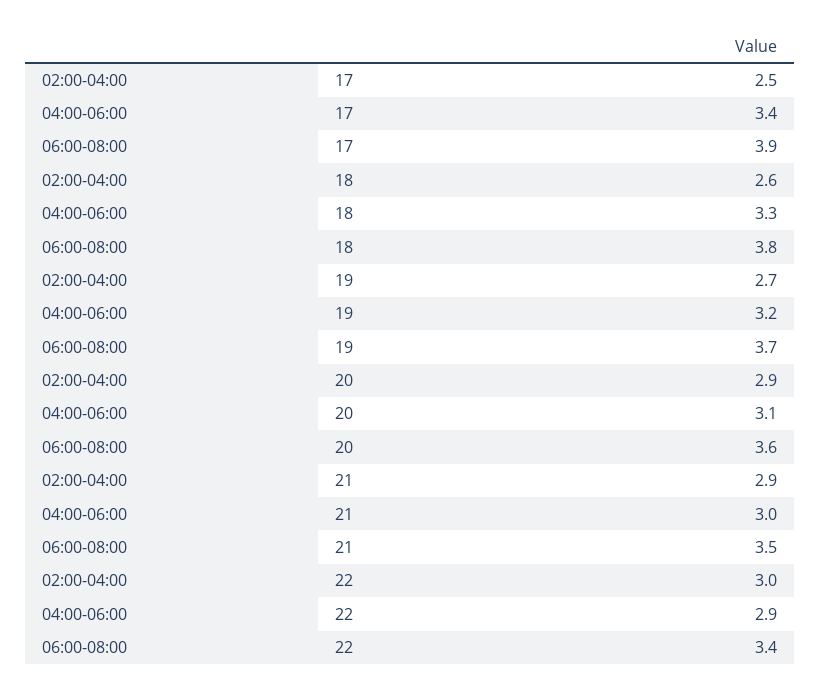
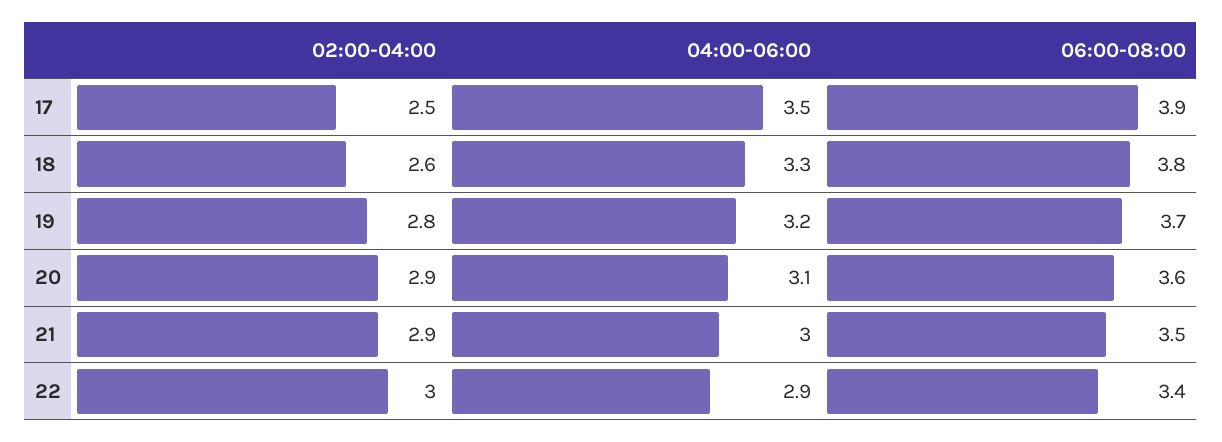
  {
    "02:00-04:00": {
      "17": 2.5,
      "18": 2.6,
-     "19": 2.7,
+     "19": 2.8,
      "20": 2.9,
      "21": 2.9,
      "22": 3
    },
    "04:00-06:00": {
-     "17": 3.4,
+     "17": 3.5,
      "18": 3.3,
      "19": 3.2,
      "20": 3.1,
      "21": 3,
      "22": 2.9
    },
    "06:00-08:00": {
      "17": 3.9,
      "18": 3.8,
      "19": 3.7,
      "20": 3.6,
      "21": 3.5,
      "22": 3.4
    }
  }

